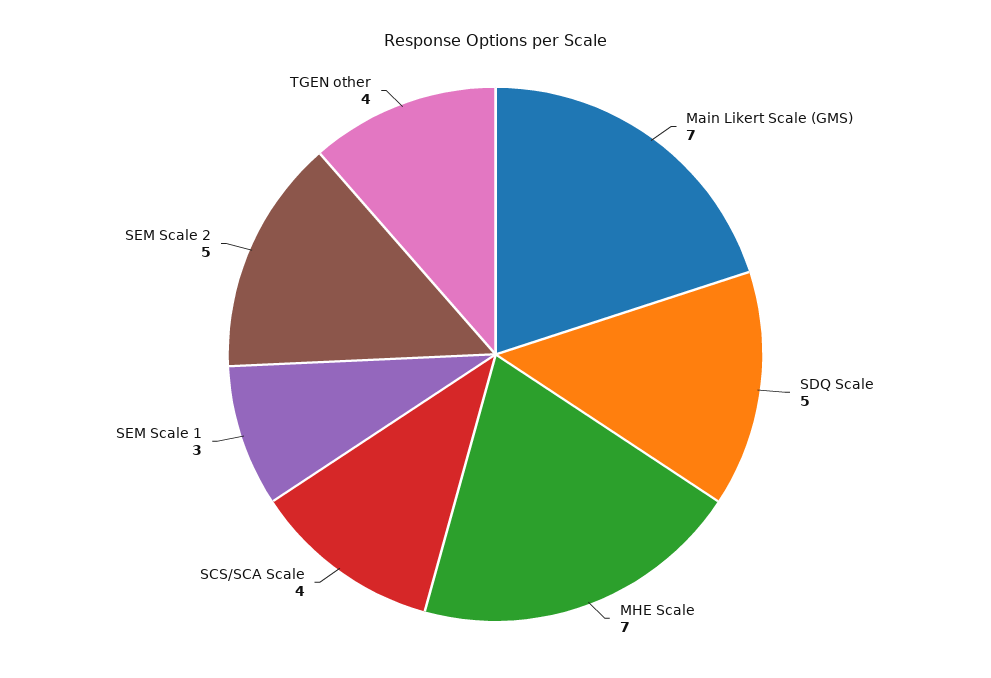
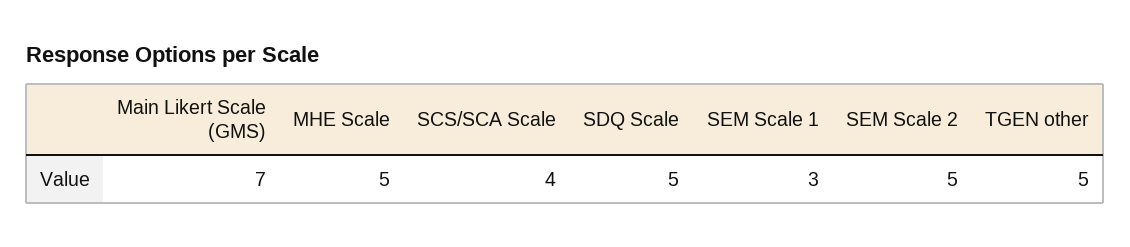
  {
    "Main Likert Scale (GMS)": 7,
    "SDQ Scale": 5,
-   "MHE Scale": 7,
+   "MHE Scale": 5,
    "SCS/SCA Scale": 4,
    "SEM Scale 1": 3,
    "SEM Scale 2": 5,
-   "TGEN other": 4
+   "TGEN other": 5
  }

